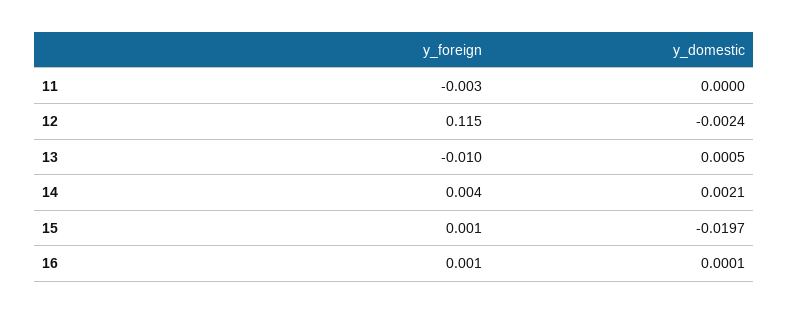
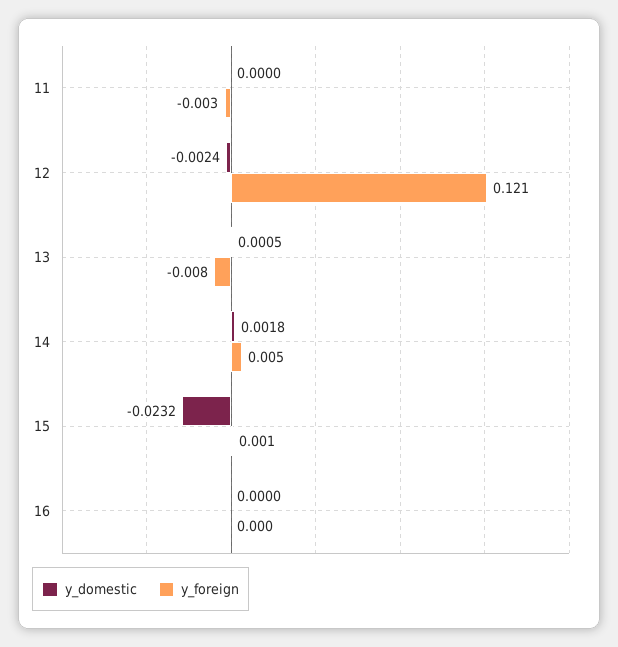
  {
    "y_foreign": {
      "11": -0.003,
-     "12": 0.115,
+     "12": 0.121,
-     "13": -0.01,
+     "13": -0.008,
-     "14": 0.004,
+     "14": 0.005,
      "15": 0.001,
-     "16": 0.001
+     "16": 0
    },
    "y_domestic": {
      "11": 0,
      "12": -0.0024,
      "13": 0.0005,
-     "14": 0.0021,
+     "14": 0.0018,
-     "15": -0.0197,
+     "15": -0.0232,
-     "16": 0.0001
+     "16": 0
    }
  }

